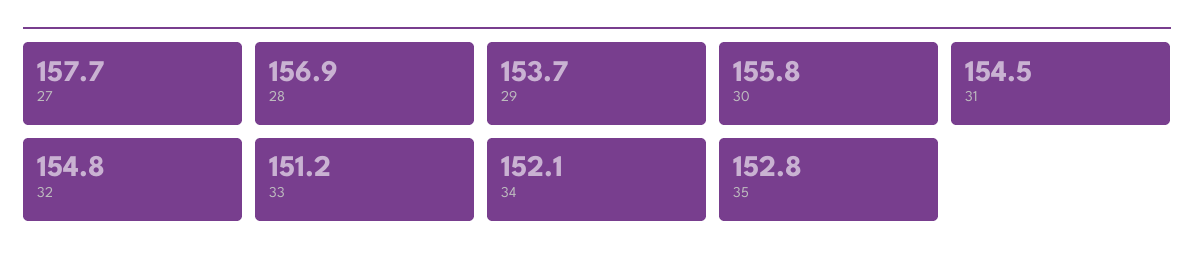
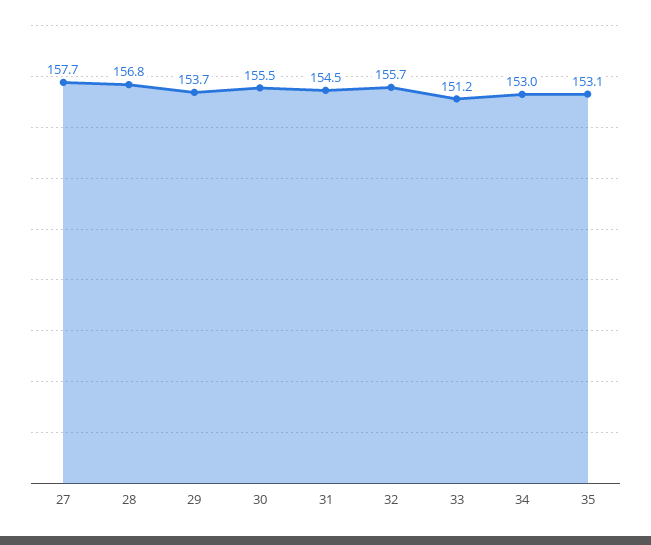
  {
    "27": 157.7,
-   "28": 156.9,
+   "28": 156.8,
    "29": 153.7,
-   "30": 155.8,
+   "30": 155.5,
    "31": 154.5,
-   "32": 154.8,
+   "32": 155.7,
    "33": 151.2,
-   "34": 152.1,
+   "34": 153,
-   "35": 152.8
+   "35": 153.1
  }

